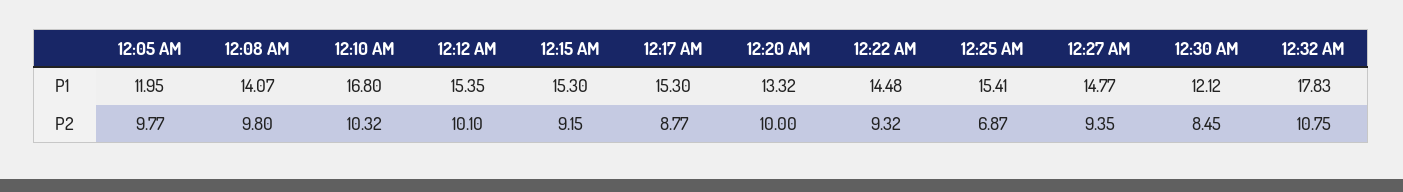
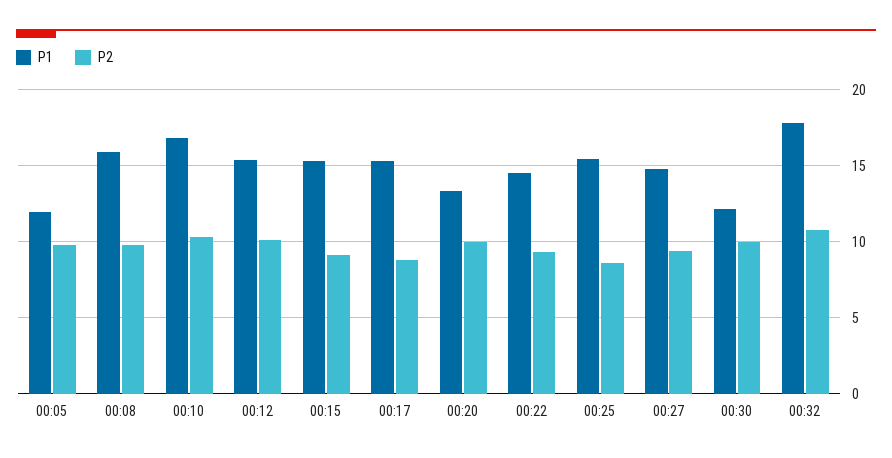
  {
    "P1": {
      "12:05 AM": 11.95,
-     "12:08 AM": 14.07,
+     "12:08 AM": 16,
      "12:10 AM": 16.8,
      "12:12 AM": 15.35,
      "12:15 AM": 15.3,
      "12:17 AM": 15.3,
      "12:20 AM": 13.32,
      "12:22 AM": 14.48,
      "12:25 AM": 15.41,
      "12:27 AM": 14.77,
      "12:30 AM": 12.12,
      "12:32 AM": 17.83
    },
    "P2": {
      "12:05 AM": 9.77,
      "12:08 AM": 9.8,
      "12:10 AM": 10.32,
      "12:12 AM": 10.1,
      "12:15 AM": 9.15,
      "12:17 AM": 8.77,
      "12:20 AM": 10,
      "12:22 AM": 9.32,
-     "12:25 AM": 6.87,
+     "12:25 AM": 8.5,
      "12:27 AM": 9.35,
-     "12:30 AM": 8.45,
+     "12:30 AM": 10,
      "12:32 AM": 10.75
    }
  }

